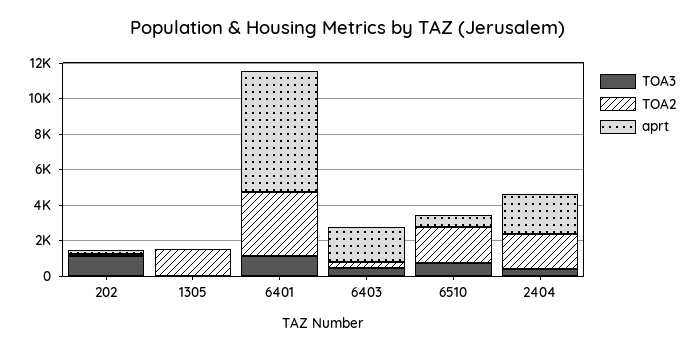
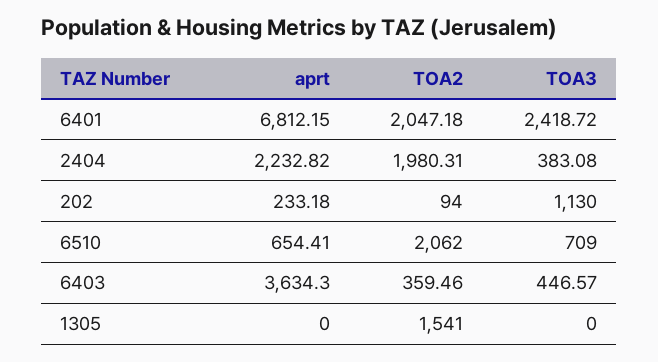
  {
    "TOA3": {
      "202": 1130,
      "1305": 0,
-     "6401": 1000,
+     "6401": 2418.72,
      "6403": 446.57,
      "6510": 709,
      "2404": 383.08
    },
    "TOA2": {
      "202": 94,
      "1305": 1541,
-     "6401": 3500,
+     "6401": 2047.18,
      "6403": 359.46,
      "6510": 2062,
      "2404": 1980.31
    },
    "aprt": {
      "202": 233.18,
      "1305": 0,
      "6401": 6812.15,
-     "6403": 2000,
+     "6403": 3634.3,
      "6510": 654.41,
      "2404": 2232.82
    }
  }

